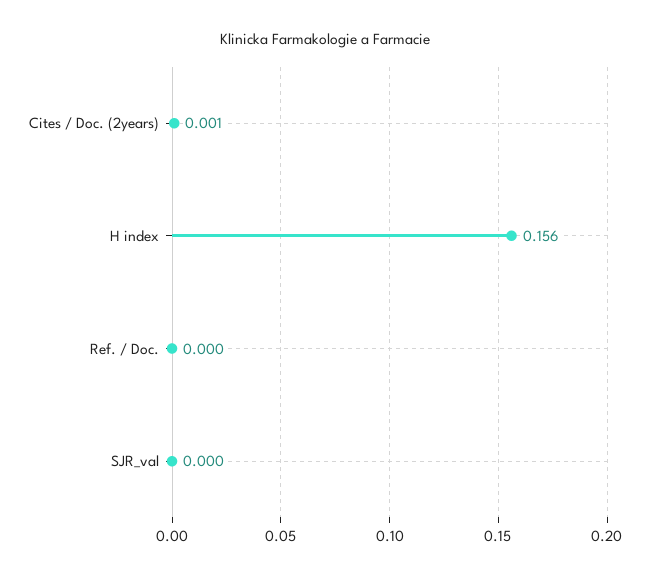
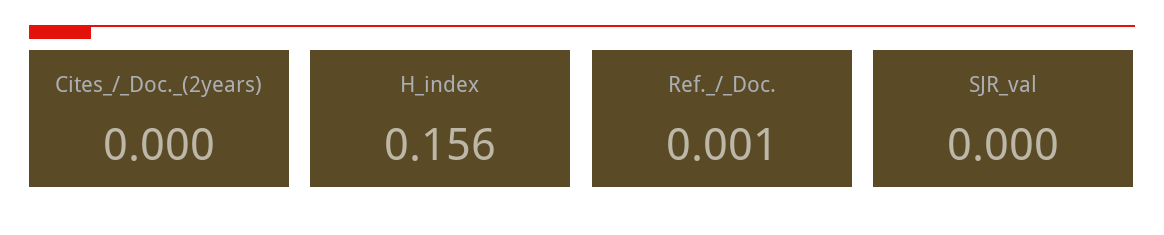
  {
-   "Cites / Doc. (2years)": 0.001,
+   "Cites / Doc. (2years)": 0,
    "H index": 0.156,
-   "Ref. / Doc.": 0,
+   "Ref. / Doc.": 0.001,
    "SJR_val": 0
  }

